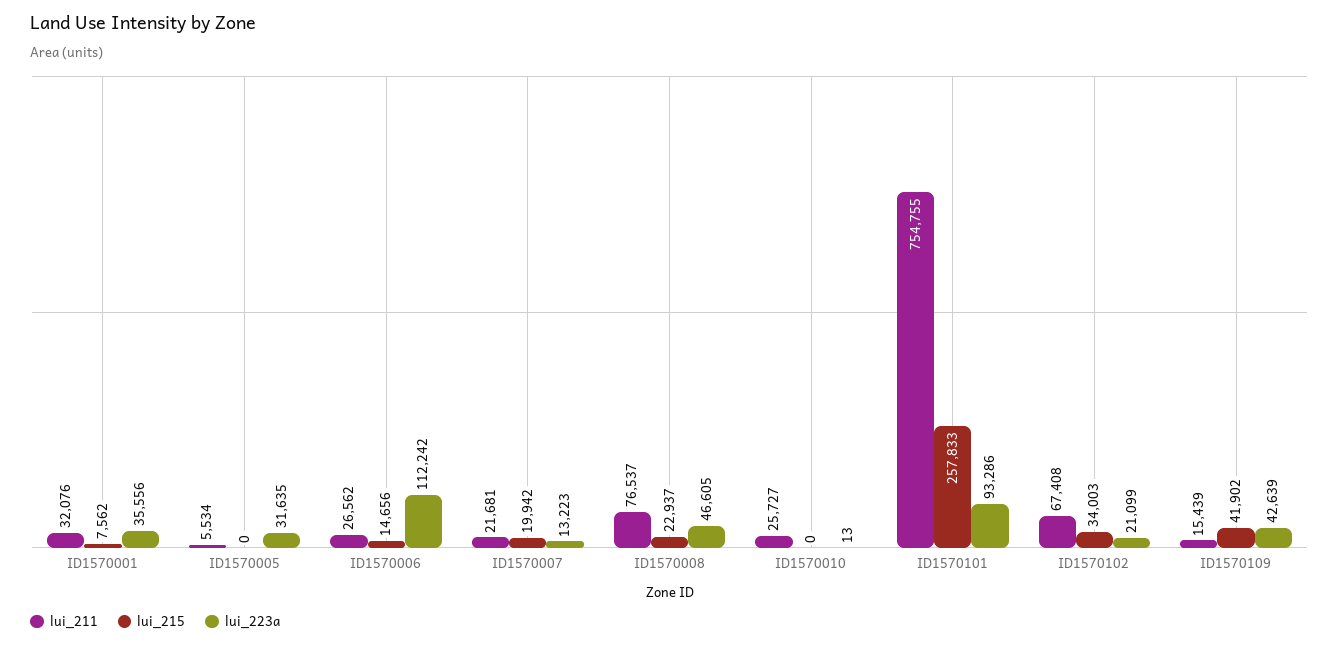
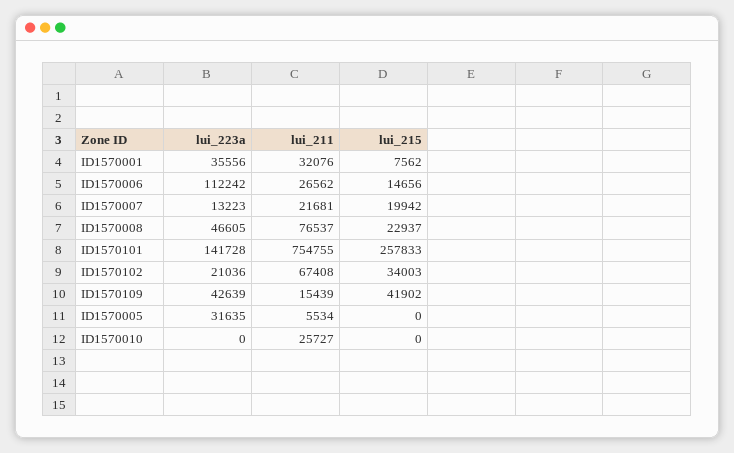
  {
    "lui_211": {
      "ID1570001": 32076,
      "ID1570005": 5534,
      "ID1570006": 26562,
      "ID1570007": 21681,
      "ID1570008": 76537,
      "ID1570010": 25727,
      "ID1570101": 754755,
      "ID1570102": 67408,
      "ID1570109": 15439
    },
    "lui_215": {
      "ID1570001": 7562,
      "ID1570005": 0,
      "ID1570006": 14656,
      "ID1570007": 19942,
      "ID1570008": 22937,
      "ID1570010": 0,
      "ID1570101": 257833,
      "ID1570102": 34003,
      "ID1570109": 41902
    },
    "lui_223a": {
      "ID1570001": 35556,
      "ID1570005": 31635,
      "ID1570006": 112242,
      "ID1570007": 13223,
      "ID1570008": 46605,
-     "ID1570010": 13,
+     "ID1570010": 0,
-     "ID1570101": 93286,
+     "ID1570101": 141728,
-     "ID1570102": 21099,
+     "ID1570102": 21036,
      "ID1570109": 42639
    }
  }

